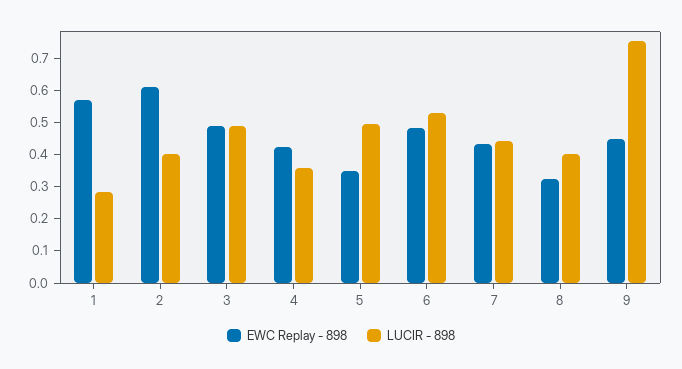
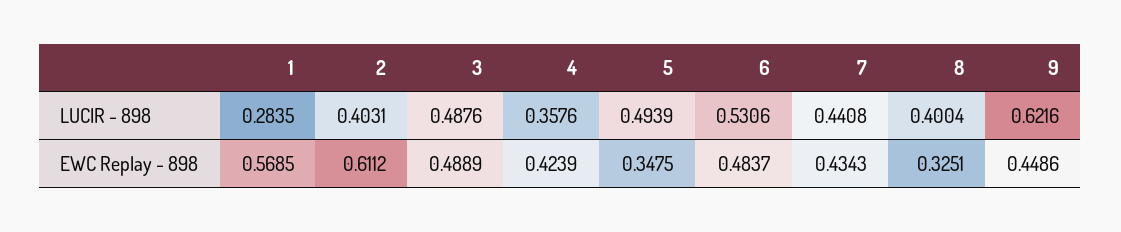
  {
    "EWC Replay - 898": {
      "1": 0.5685,
      "2": 0.6112,
      "3": 0.4889,
      "4": 0.4239,
      "5": 0.3475,
      "6": 0.4837,
      "7": 0.4343,
      "8": 0.3251,
      "9": 0.4486
    },
    "LUCIR - 898": {
      "1": 0.2835,
      "2": 0.4031,
      "3": 0.4876,
      "4": 0.3576,
      "5": 0.4939,
      "6": 0.5306,
      "7": 0.4408,
      "8": 0.4004,
-     "9": 0.75
+     "9": 0.6216
    }
  }

